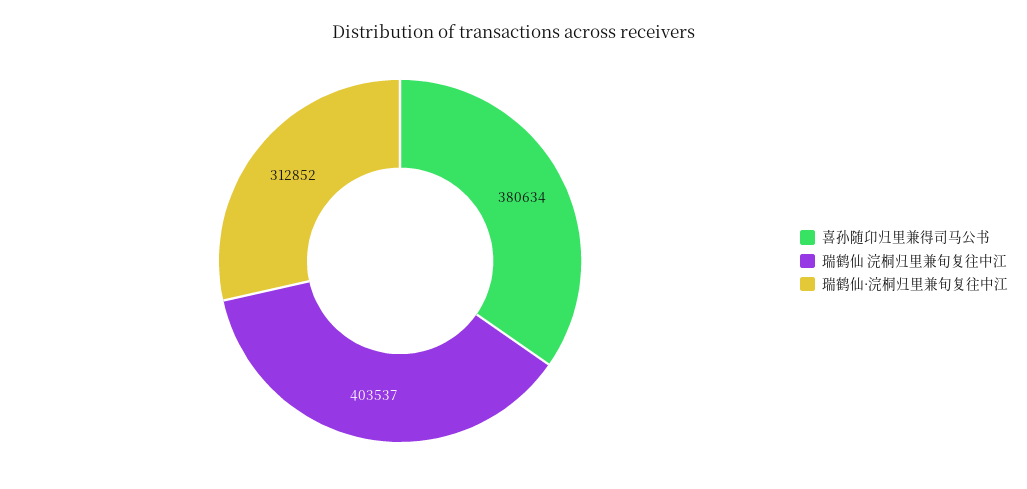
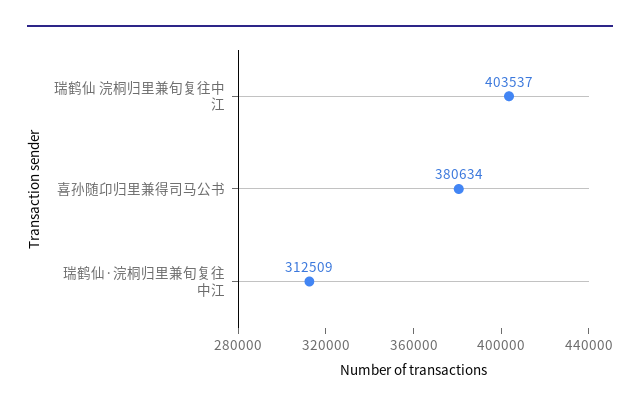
  {
    "喜孙随卬归里兼得司马公书": 380634,
    "瑞鹤仙 浣桐归里兼旬复往中江": 403537,
-   "瑞鹤仙·浣桐归里兼旬复往中江": 312852
+   "瑞鹤仙·浣桐归里兼旬复往中江": 312509
  }

